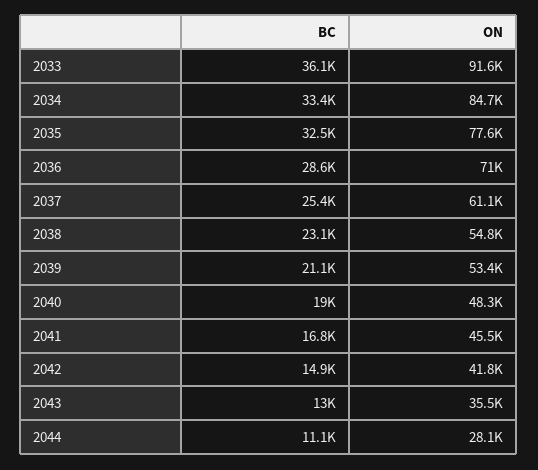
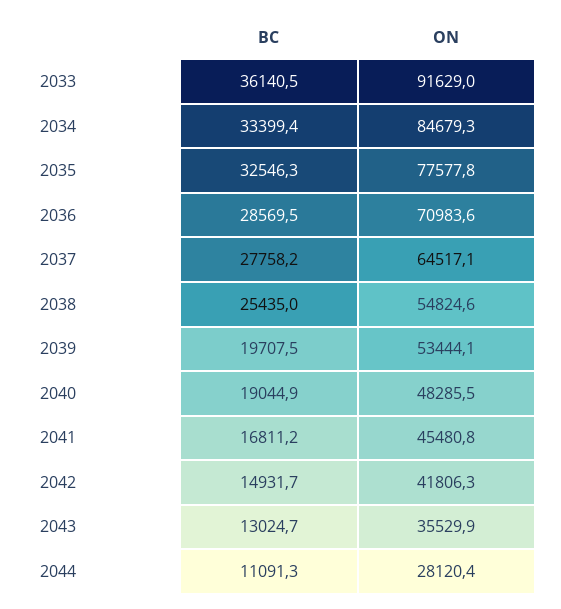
  {
    "BC": {
      "2033": 36140.5,
      "2034": 33399.4,
      "2035": 32546.3,
      "2036": 28569.5,
-     "2037": 25400,
+     "2037": 27758.2,
-     "2038": 23100,
+     "2038": 25435,
-     "2039": 21100,
+     "2039": 19707.5,
      "2040": 19044.9,
      "2041": 16811.2,
      "2042": 14931.7,
      "2043": 13024.7,
      "2044": 11091.3
    },
    "ON": {
      "2033": 91629,
      "2034": 84679.3,
      "2035": 77577.8,
      "2036": 70983.6,
-     "2037": 61100,
+     "2037": 64517.1,
      "2038": 54824.6,
      "2039": 53444.1,
      "2040": 48285.5,
      "2041": 45480.8,
      "2042": 41806.3,
      "2043": 35529.9,
      "2044": 28120.4
    }
  }

